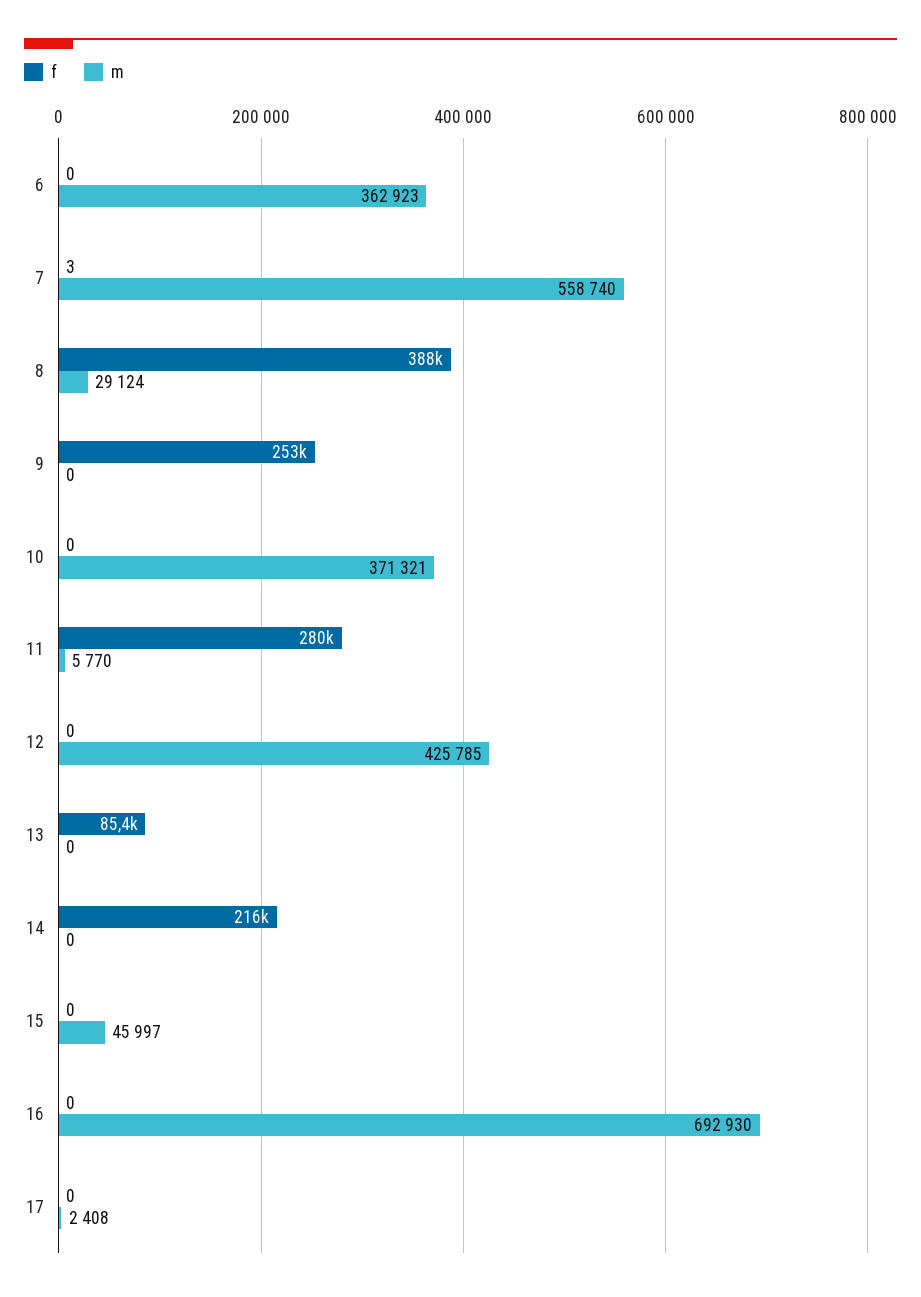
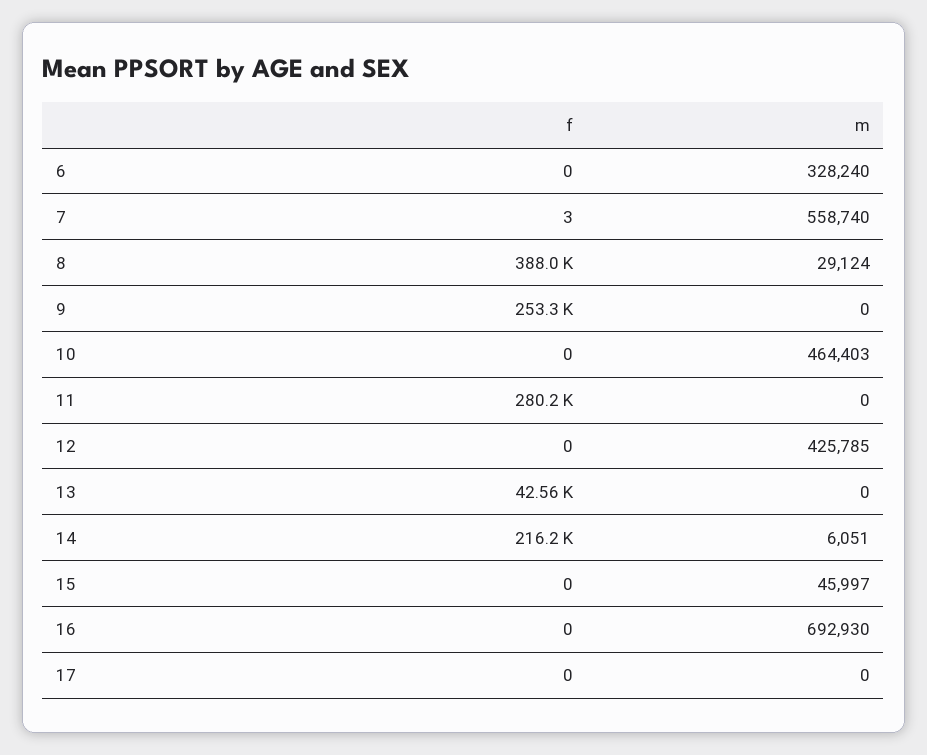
  {
    "f": {
      "6": 0,
      "7": 3,
      "8": 388000,
      "9": 253300,
      "10": 0,
      "11": 280200,
      "12": 0,
-     "13": 85400,
+     "13": 42560,
      "14": 216200,
      "15": 0,
      "16": 0,
      "17": 0
    },
    "m": {
-     "6": 362923,
+     "6": 328240,
      "7": 558740,
      "8": 29124,
      "9": 0,
-     "10": 371321,
+     "10": 464403,
-     "11": 5770,
+     "11": 0,
      "12": 425785,
      "13": 0,
-     "14": 0,
+     "14": 6051,
      "15": 45997,
      "16": 692930,
-     "17": 2408
+     "17": 0
    }
  }

